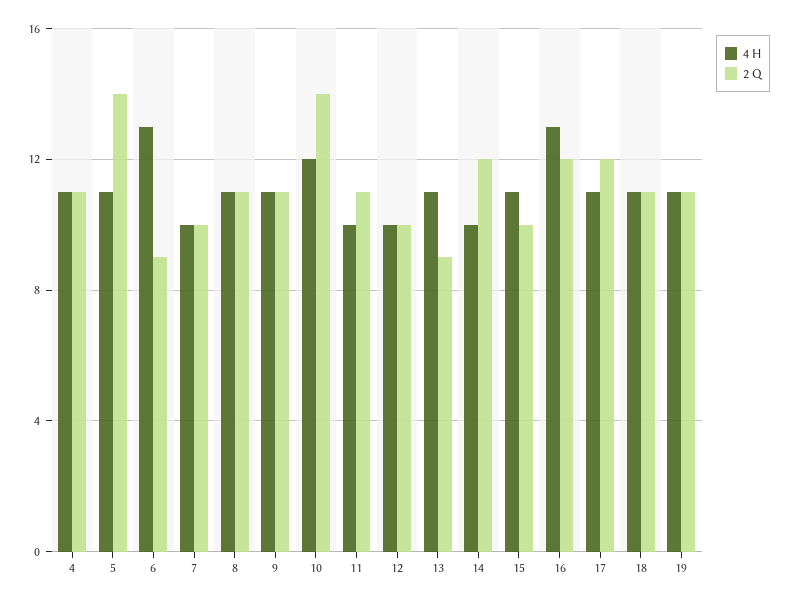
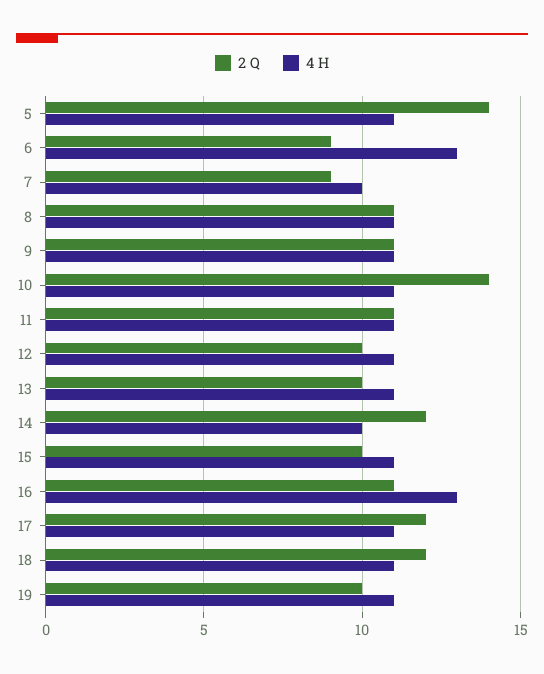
  {
    "4 H": {
-     "4": 11,
      "5": 11,
      "6": 13,
      "7": 10,
      "8": 11,
      "9": 11,
-     "10": 12,
+     "10": 11,
-     "11": 10,
+     "11": 11,
-     "12": 10,
+     "12": 11,
      "13": 11,
      "14": 10,
      "15": 11,
      "16": 13,
      "17": 11,
      "18": 11,
      "19": 11
    },
    "2 Q": {
-     "4": 11,
      "5": 14,
      "6": 9,
-     "7": 10,
+     "7": 9,
      "8": 11,
      "9": 11,
      "10": 14,
      "11": 11,
      "12": 10,
-     "13": 9,
+     "13": 10,
      "14": 12,
      "15": 10,
-     "16": 12,
+     "16": 11,
      "17": 12,
-     "18": 11,
+     "18": 12,
-     "19": 11
+     "19": 10
    }
  }

